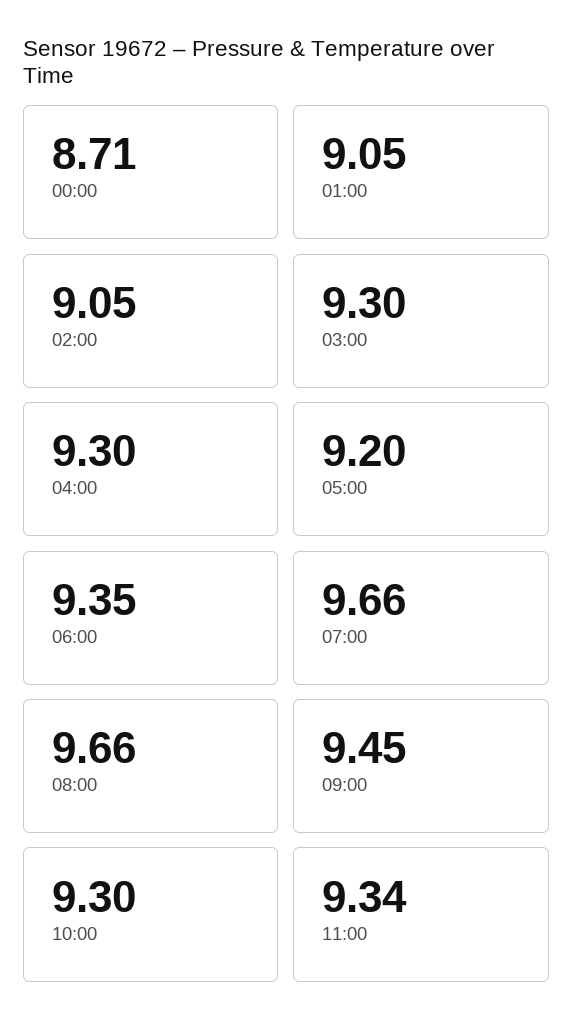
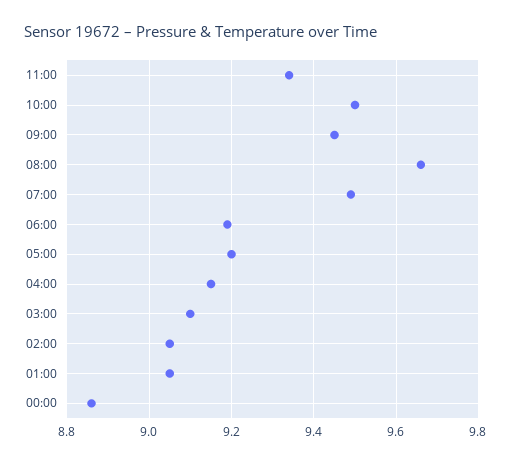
  {
-   "00:00": 8.71,
+   "00:00": 8.85,
    "01:00": 9.05,
    "02:00": 9.05,
-   "03:00": 9.3,
+   "03:00": 9.1,
-   "04:00": 9.3,
+   "04:00": 9.15,
    "05:00": 9.2,
-   "06:00": 9.35,
+   "06:00": 9.2,
-   "07:00": 9.66,
+   "07:00": 9.5,
    "08:00": 9.66,
    "09:00": 9.45,
-   "10:00": 9.3,
+   "10:00": 9.5,
    "11:00": 9.34
  }

